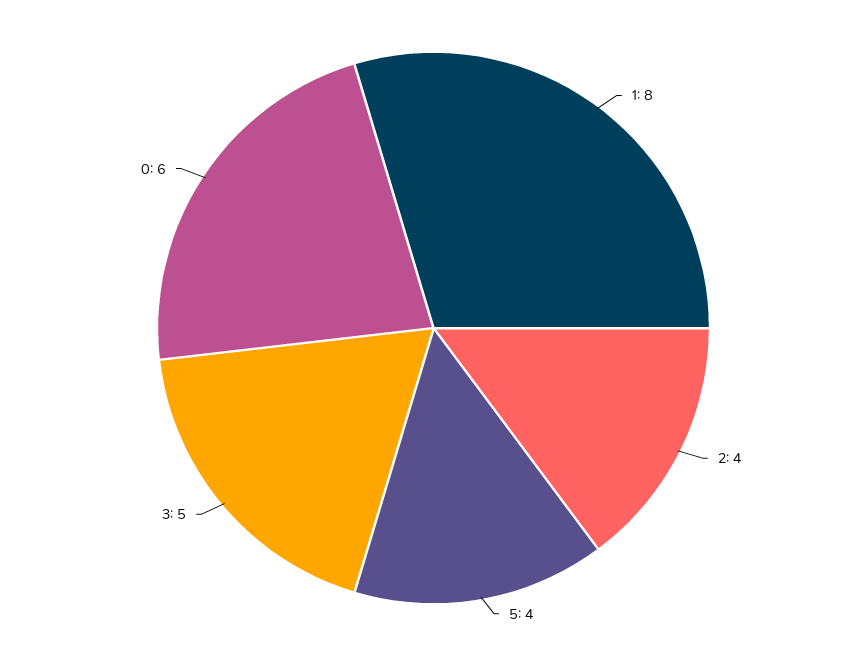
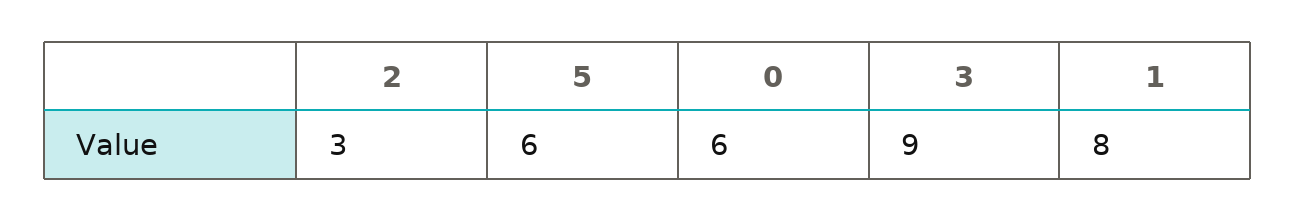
  {
    "1": 8,
-   "2": 4,
+   "2": 3,
-   "5": 4,
+   "5": 6,
-   "3": 5,
+   "3": 9,
    "0": 6
  }

